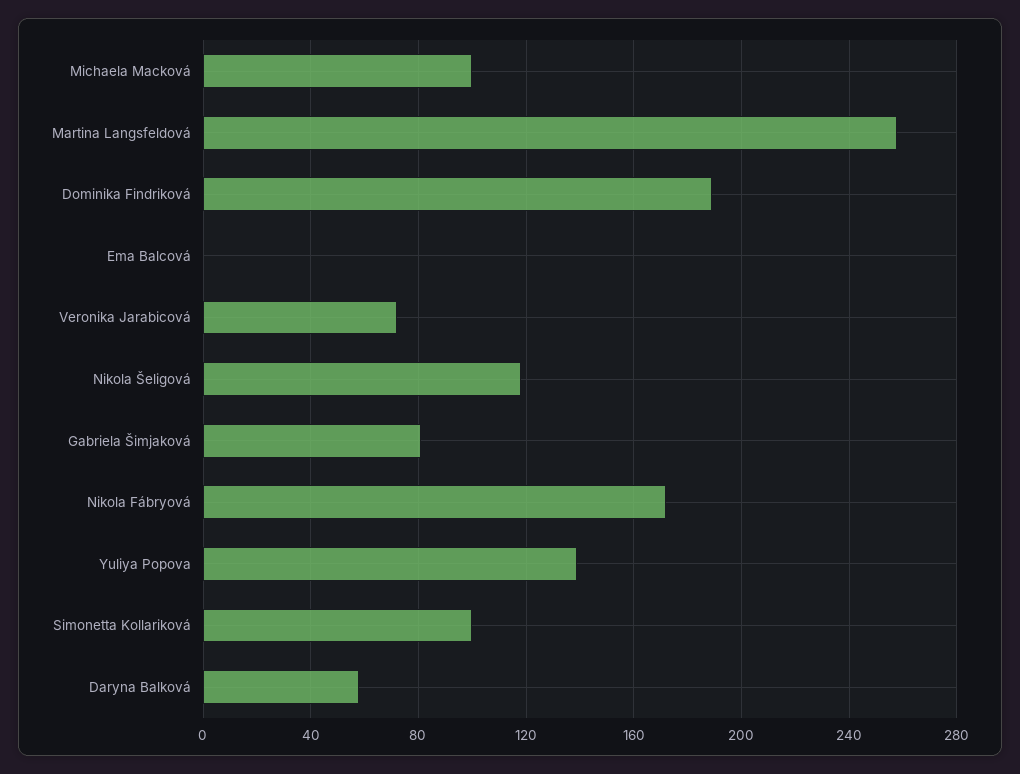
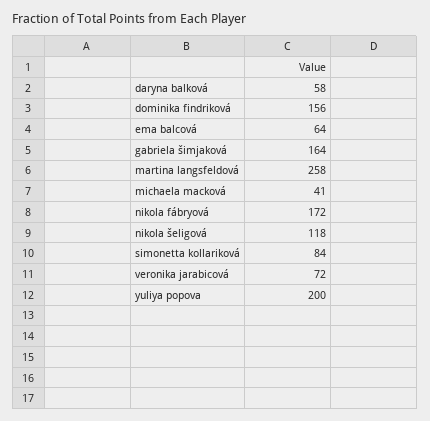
  {
-   "Michaela Macková": 100,
+   "Michaela Macková": 41,
    "Martina Langsfeldová": 258,
-   "Dominika Findriková": 190,
+   "Dominika Findriková": 156,
-   "Ema Balcová": 0,
+   "Ema Balcová": 64,
    "Veronika Jarabicová": 72,
    "Nikola Šeligová": 118,
-   "Gabriela Šimjaková": 80,
+   "Gabriela Šimjaková": 164,
    "Nikola Fábryová": 172,
-   "Yuliya Popova": 140,
+   "Yuliya Popova": 200,
-   "Simonetta Kollariková": 100,
+   "Simonetta Kollariková": 84,
    "Daryna Balková": 58
  }

